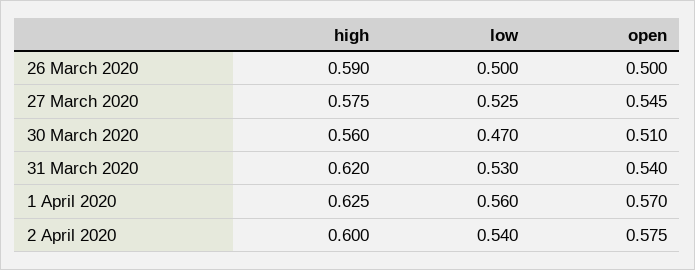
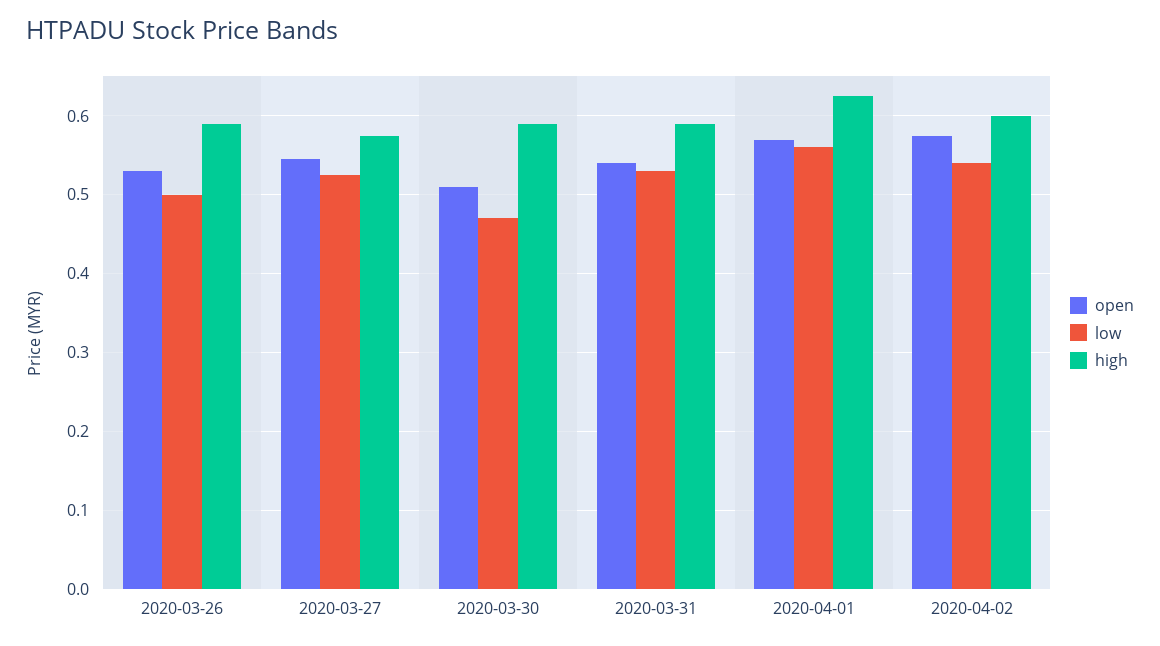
  {
    "high": {
      "26 March 2020": 0.59,
      "27 March 2020": 0.575,
-     "30 March 2020": 0.56,
+     "30 March 2020": 0.59,
-     "31 March 2020": 0.62,
+     "31 March 2020": 0.59,
      "1 April 2020": 0.625,
      "2 April 2020": 0.6
    },
    "low": {
      "26 March 2020": 0.5,
      "27 March 2020": 0.525,
      "30 March 2020": 0.47,
      "31 March 2020": 0.53,
      "1 April 2020": 0.56,
      "2 April 2020": 0.54
    },
    "open": {
-     "26 March 2020": 0.5,
+     "26 March 2020": 0.53,
      "27 March 2020": 0.545,
      "30 March 2020": 0.51,
      "31 March 2020": 0.54,
      "1 April 2020": 0.57,
      "2 April 2020": 0.575
    }
  }

